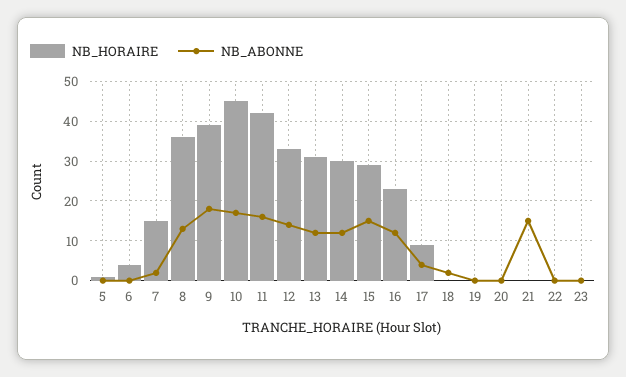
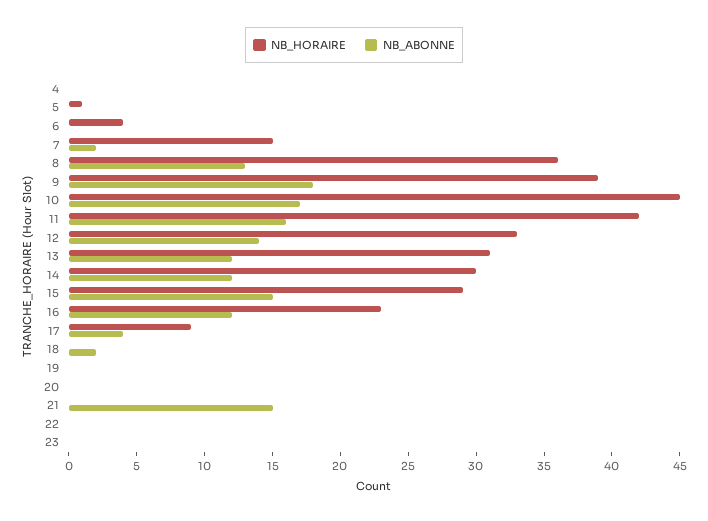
  {
    "NB_HORAIRE": {
      "5": 1,
      "6": 4,
      "7": 15,
      "8": 36,
      "9": 39,
      "10": 45,
      "11": 42,
      "12": 33,
      "13": 31,
      "14": 30,
      "15": 29,
      "16": 23,
      "17": 9,
      "18": 0,
      "19": 0,
      "20": 0,
      "21": 0,
      "22": 0,
-     "23": 0
+     "23": 0,
+     "4": 0
    },
    "NB_ABONNE": {
      "5": 0,
      "6": 0,
      "7": 2,
      "8": 13,
      "9": 18,
      "10": 17,
      "11": 16,
      "12": 14,
      "13": 12,
      "14": 12,
      "15": 15,
      "16": 12,
      "17": 4,
      "18": 2,
      "19": 0,
      "20": 0,
      "21": 15,
      "22": 0,
-     "23": 0
+     "23": 0,
+     "4": 0
    }
  }

